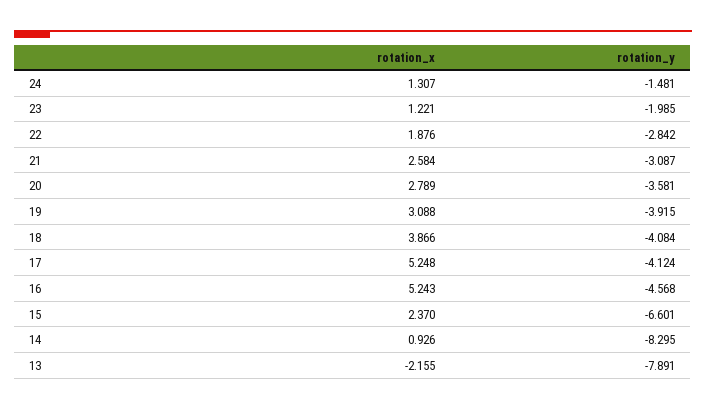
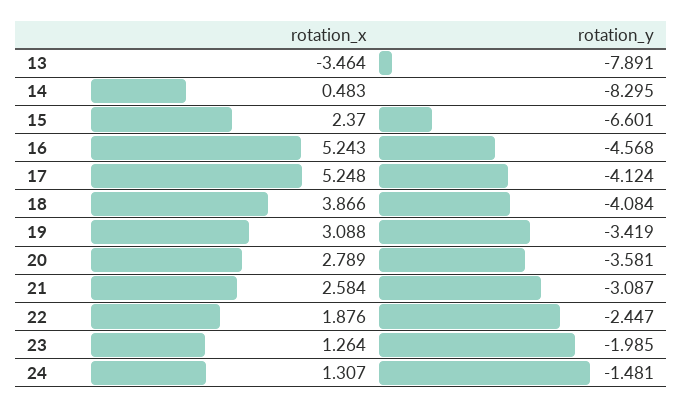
  {
    "rotation_x": {
      "24": 1.307,
-     "23": 1.221,
+     "23": 1.264,
      "22": 1.876,
      "21": 2.584,
      "20": 2.789,
      "19": 3.088,
      "18": 3.866,
      "17": 5.248,
      "16": 5.243,
      "15": 2.37,
-     "14": 0.926,
+     "14": 0.483,
-     "13": -2.155
+     "13": -3.464
    },
    "rotation_y": {
      "24": -1.481,
      "23": -1.985,
-     "22": -2.842,
+     "22": -2.447,
      "21": -3.087,
      "20": -3.581,
-     "19": -3.915,
+     "19": -3.419,
      "18": -4.084,
      "17": -4.124,
      "16": -4.568,
      "15": -6.601,
      "14": -8.295,
      "13": -7.891
    }
  }

